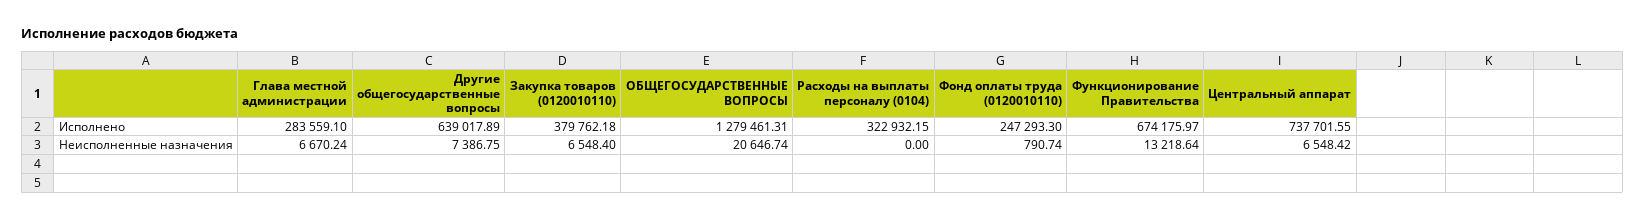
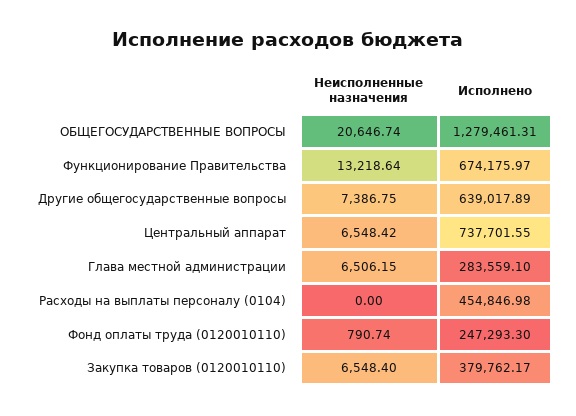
  {
    "Глава местной администрации": {
      "Исполнено": 283559.1,
-     "Неисполненные назначения": 6670.24
+     "Неисполненные назначения": 6506.15
    },
    "Другие общегосударственные вопросы": {
      "Исполнено": 639017.89,
      "Неисполненные назначения": 7386.75
    },
    "Закупка товаров (0120010110)": {
-     "Исполнено": 379762.18,
+     "Исполнено": 379762.17,
      "Неисполненные назначения": 6548.4
    },
    "ОБЩЕГОСУДАРСТВЕННЫЕ ВОПРОСЫ": {
      "Исполнено": 1279461.31,
      "Неисполненные назначения": 20646.74
    },
    "Расходы на выплаты персоналу (0104)": {
-     "Исполнено": 322932.15,
+     "Исполнено": 454846.98,
      "Неисполненные назначения": 0
    },
    "Фонд оплаты труда (0120010110)": {
      "Исполнено": 247293.3,
      "Неисполненные назначения": 790.74
    },
    "Функционирование Правительства": {
      "Исполнено": 674175.97,
      "Неисполненные назначения": 13218.64
    },
    "Центральный аппарат": {
      "Исполнено": 737701.55,
      "Неисполненные назначения": 6548.42
    }
  }

